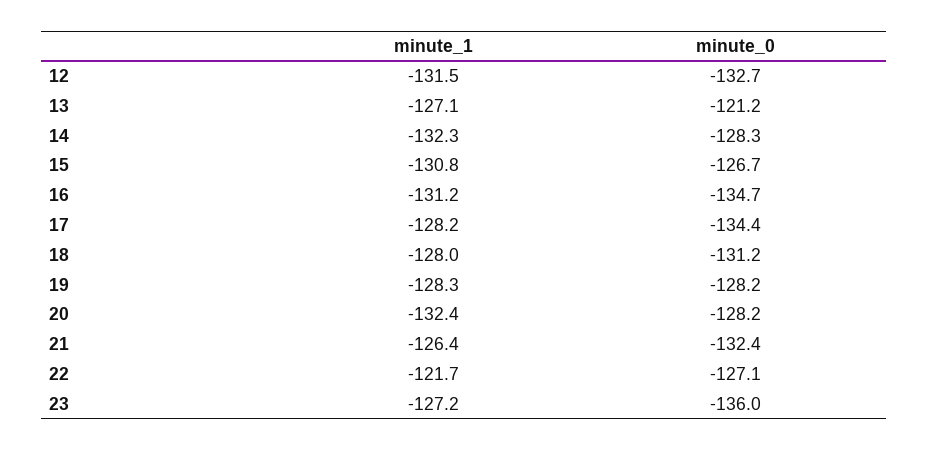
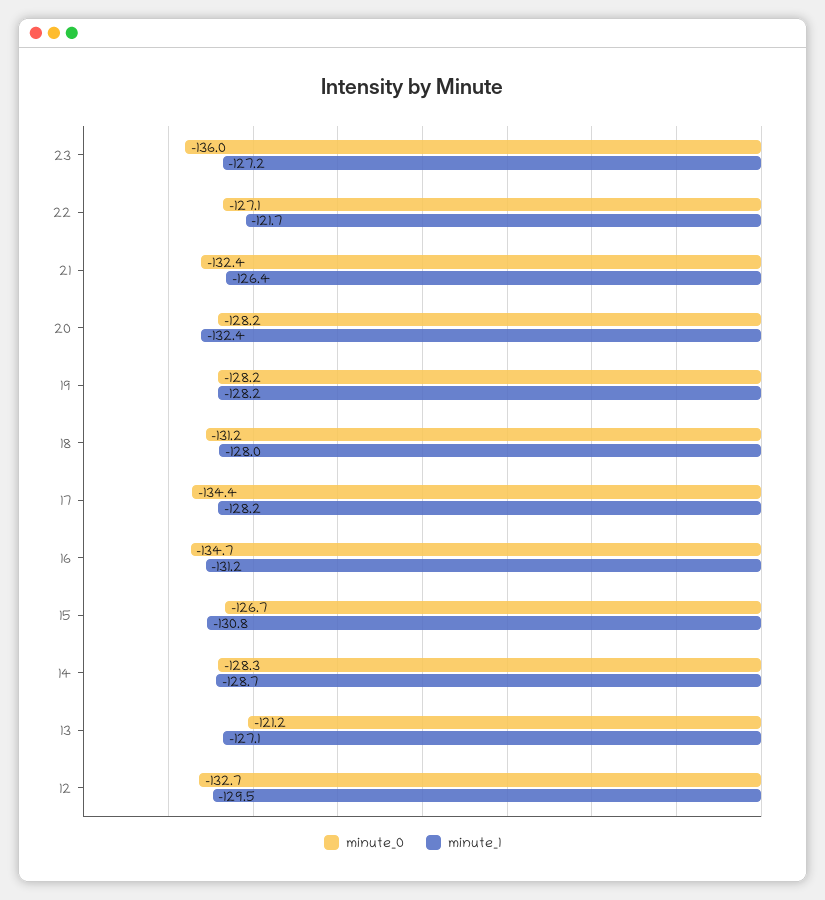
  {
    "minute_1": {
-     "12": -131.5,
+     "12": -129.5,
      "13": -127.1,
-     "14": -132.3,
+     "14": -128.7,
      "15": -130.8,
      "16": -131.2,
      "17": -128.2,
      "18": -128,
-     "19": -128.3,
+     "19": -128.2,
      "20": -132.4,
      "21": -126.4,
      "22": -121.7,
      "23": -127.2
    },
    "minute_0": {
      "12": -132.7,
      "13": -121.2,
      "14": -128.3,
      "15": -126.7,
      "16": -134.7,
      "17": -134.4,
      "18": -131.2,
      "19": -128.2,
      "20": -128.2,
      "21": -132.4,
      "22": -127.1,
      "23": -136
    }
  }

